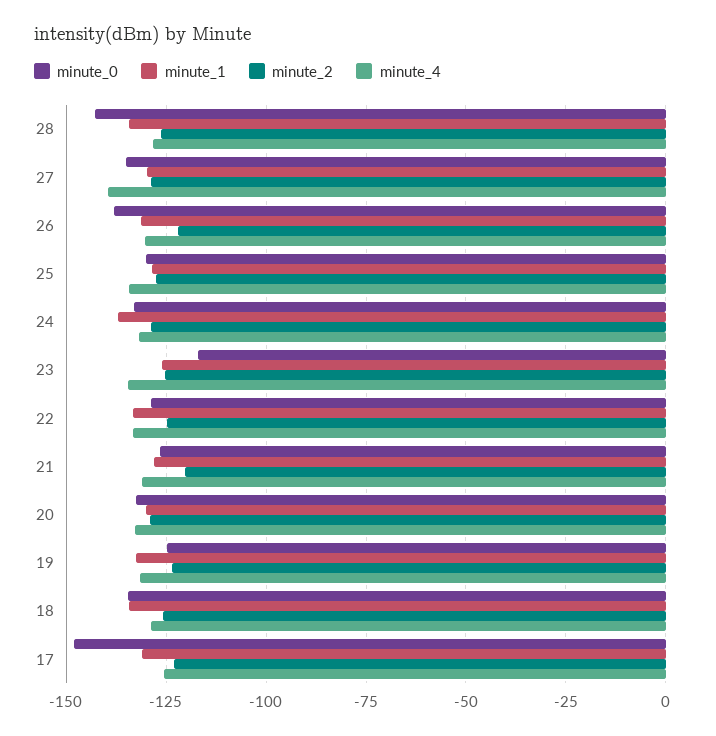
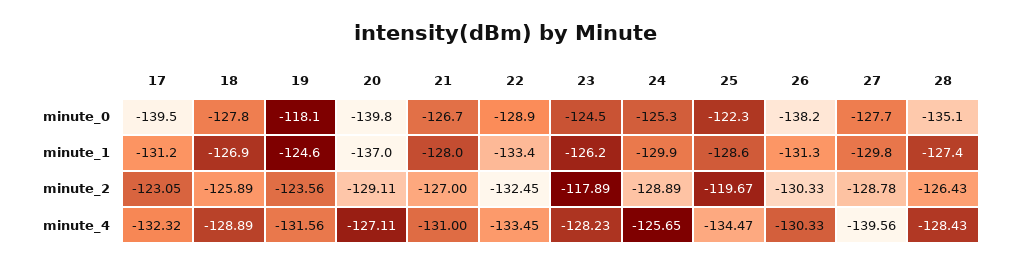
  {
    "minute_0": {
-     "28": -142.5,
+     "28": -135.1,
-     "27": -135,
+     "27": -127.7,
      "26": -138.2,
-     "25": -130,
+     "25": -122.3,
-     "24": -132.5,
+     "24": -125.3,
-     "23": -117.5,
+     "23": -124.5,
      "22": -128.9,
      "21": -126.7,
-     "20": -132.5,
+     "20": -139.8,
-     "19": -125,
+     "19": -118.1,
-     "18": -135,
+     "18": -127.8,
-     "17": -147.5
+     "17": -139.5
    },
    "minute_1": {
-     "28": -135,
+     "28": -127.4,
      "27": -129.8,
      "26": -131.3,
      "25": -128.6,
-     "24": -137.5,
+     "24": -129.9,
      "23": -126.2,
      "22": -133.4,
      "21": -128,
-     "20": -130,
+     "20": -137,
-     "19": -132.5,
+     "19": -124.6,
-     "18": -135,
+     "18": -126.9,
      "17": -131.2
    },
    "minute_2": {
      "28": -126.43,
      "27": -128.78,
-     "26": -122.5,
+     "26": -130.33,
-     "25": -127.5,
+     "25": -119.67,
      "24": -128.89,
-     "23": -125,
+     "23": -117.89,
-     "22": -125,
+     "22": -132.45,
-     "21": -120,
+     "21": -127,
      "20": -129.11,
      "19": -123.56,
      "18": -125.89,
      "17": -123.05
    },
    "minute_4": {
      "28": -128.43,
      "27": -139.56,
      "26": -130.33,
      "25": -134.47,
-     "24": -132.5,
+     "24": -125.65,
-     "23": -135,
+     "23": -128.23,
      "22": -133.45,
      "21": -131,
-     "20": -132.5,
+     "20": -127.11,
      "19": -131.56,
      "18": -128.89,
-     "17": -125
+     "17": -132.32
    }
  }

